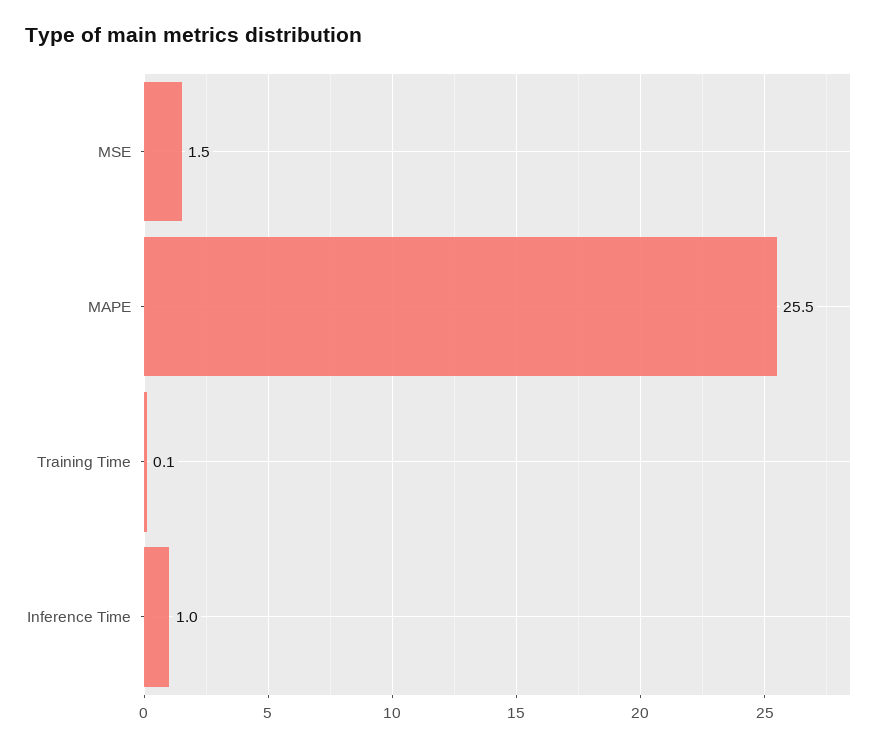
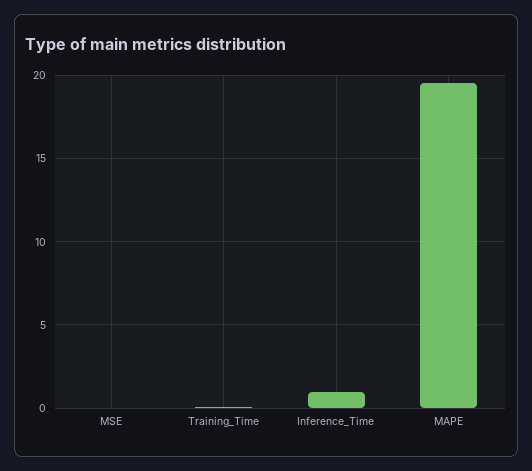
  {
-   "MSE": 1.5,
+   "MSE": 0,
-   "MAPE": 25.5,
+   "MAPE": 19.5,
    "Training Time": 0.1,
    "Inference Time": 1
  }

